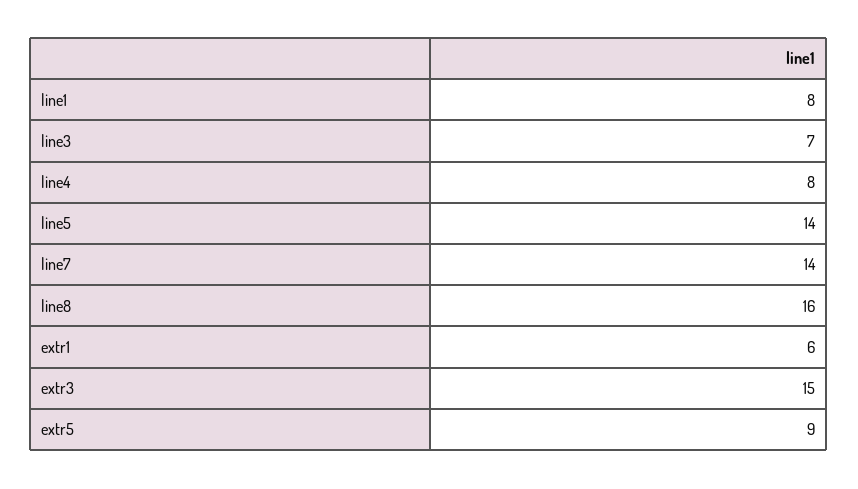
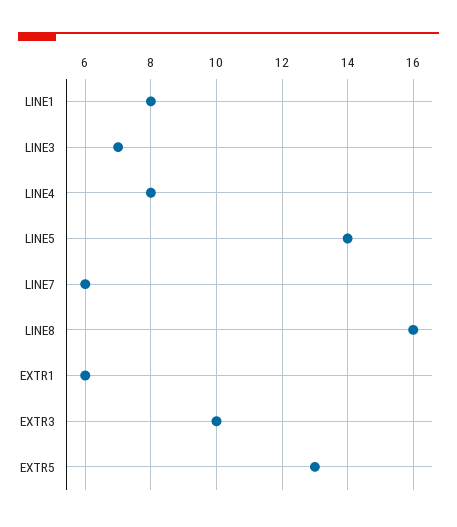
  {
    "line1": 8,
    "line3": 7,
    "line4": 8,
    "line5": 14,
-   "line7": 14,
+   "line7": 6,
    "line8": 16,
    "extr1": 6,
-   "extr3": 15,
+   "extr3": 10,
-   "extr5": 9
+   "extr5": 13
  }

